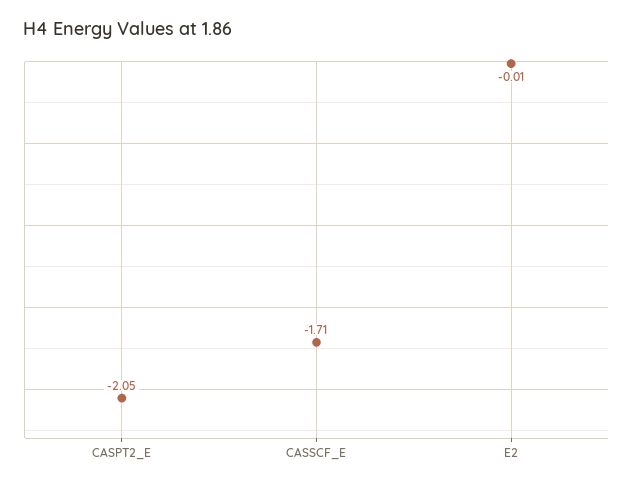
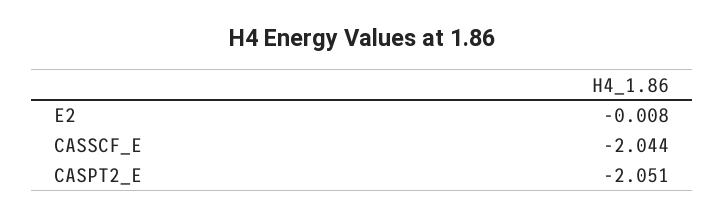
  {
    "CASPT2_E": -2.051,
-   "CASSCF_E": -1.71,
+   "CASSCF_E": -2.044,
    "E2": -0.008
  }

